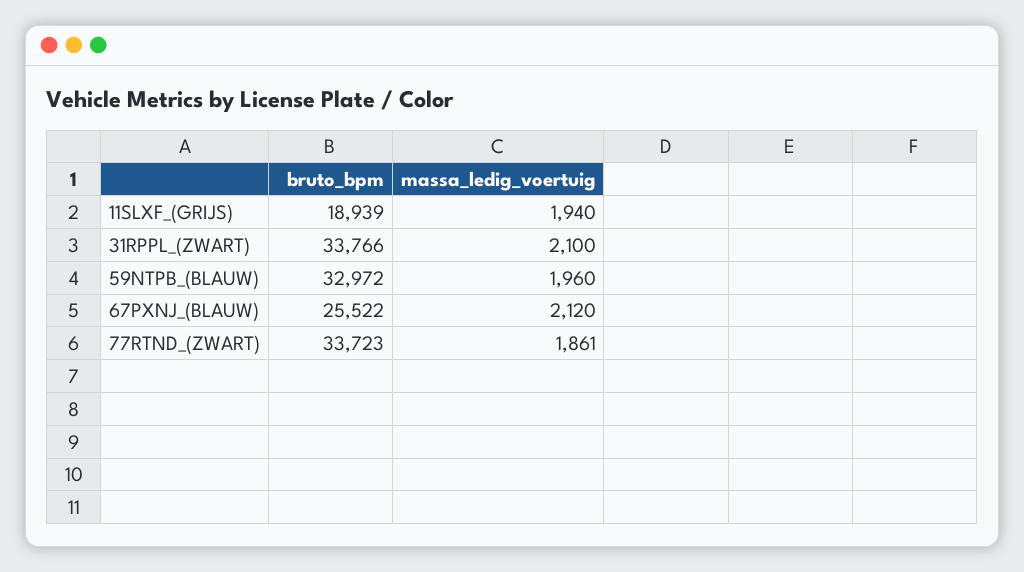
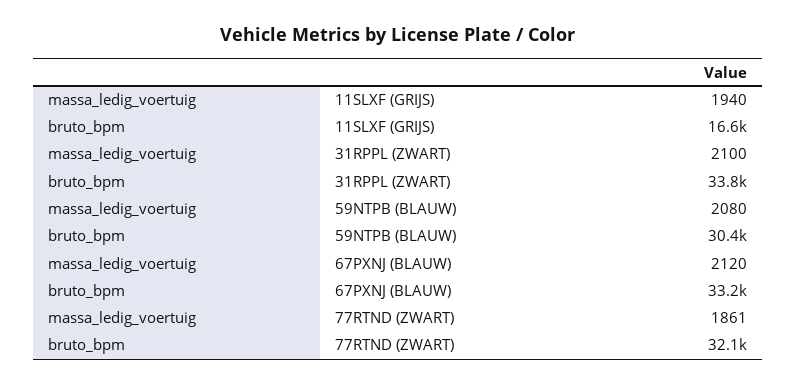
  {
    "bruto_bpm": {
-     "11SLXF_(GRIJS)": 18939,
+     "11SLXF_(GRIJS)": 16600,
      "31RPPL_(ZWART)": 33766,
-     "59NTPB_(BLAUW)": 32972,
+     "59NTPB_(BLAUW)": 30400,
-     "67PXNJ_(BLAUW)": 25522,
+     "67PXNJ_(BLAUW)": 33200,
-     "77RTND_(ZWART)": 33723
+     "77RTND_(ZWART)": 32100
    },
    "massa_ledig_voertuig": {
      "11SLXF_(GRIJS)": 1940,
      "31RPPL_(ZWART)": 2100,
-     "59NTPB_(BLAUW)": 1960,
+     "59NTPB_(BLAUW)": 2080,
      "67PXNJ_(BLAUW)": 2120,
      "77RTND_(ZWART)": 1861
    }
  }

